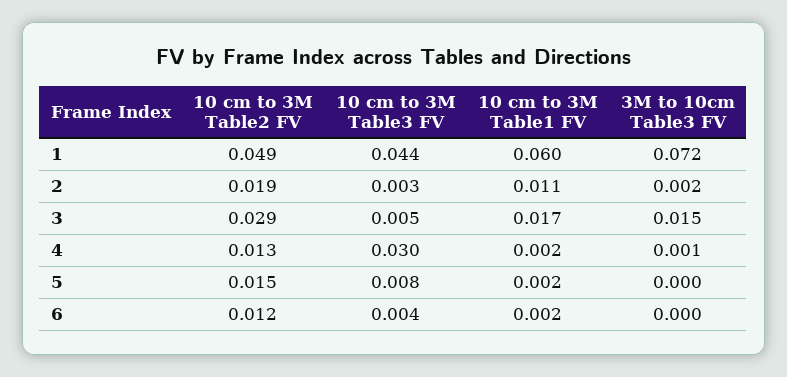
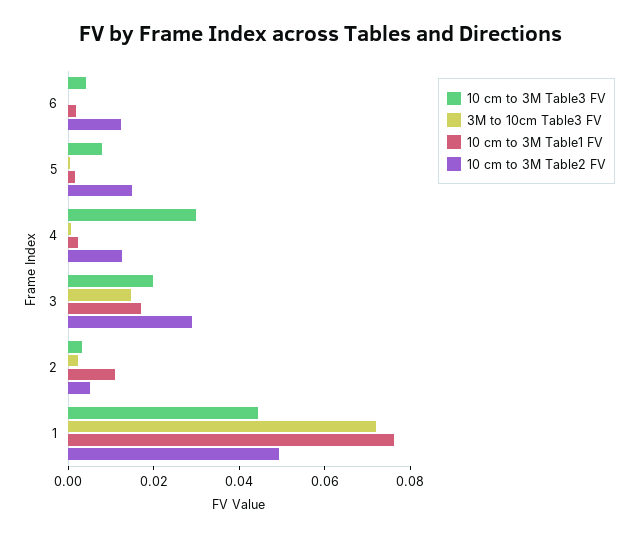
  {
    "10 cm to 3M Table2 FV": {
      "1": 0.049,
-     "2": 0.019,
+     "2": 0.005,
      "3": 0.029,
      "4": 0.013,
      "5": 0.015,
      "6": 0.012
    },
    "10 cm to 3M Table3 FV": {
      "1": 0.044,
      "2": 0.003,
-     "3": 0.005,
+     "3": 0.02,
      "4": 0.03,
      "5": 0.008,
      "6": 0.004
    },
    "10 cm to 3M Table1 FV": {
-     "1": 0.06,
+     "1": 0.075,
      "2": 0.011,
      "3": 0.017,
      "4": 0.002,
      "5": 0.002,
      "6": 0.002
    },
    "3M to 10cm Table3 FV": {
      "1": 0.072,
      "2": 0.002,
      "3": 0.015,
      "4": 0.001,
      "5": 0,
      "6": 0
    }
  }

